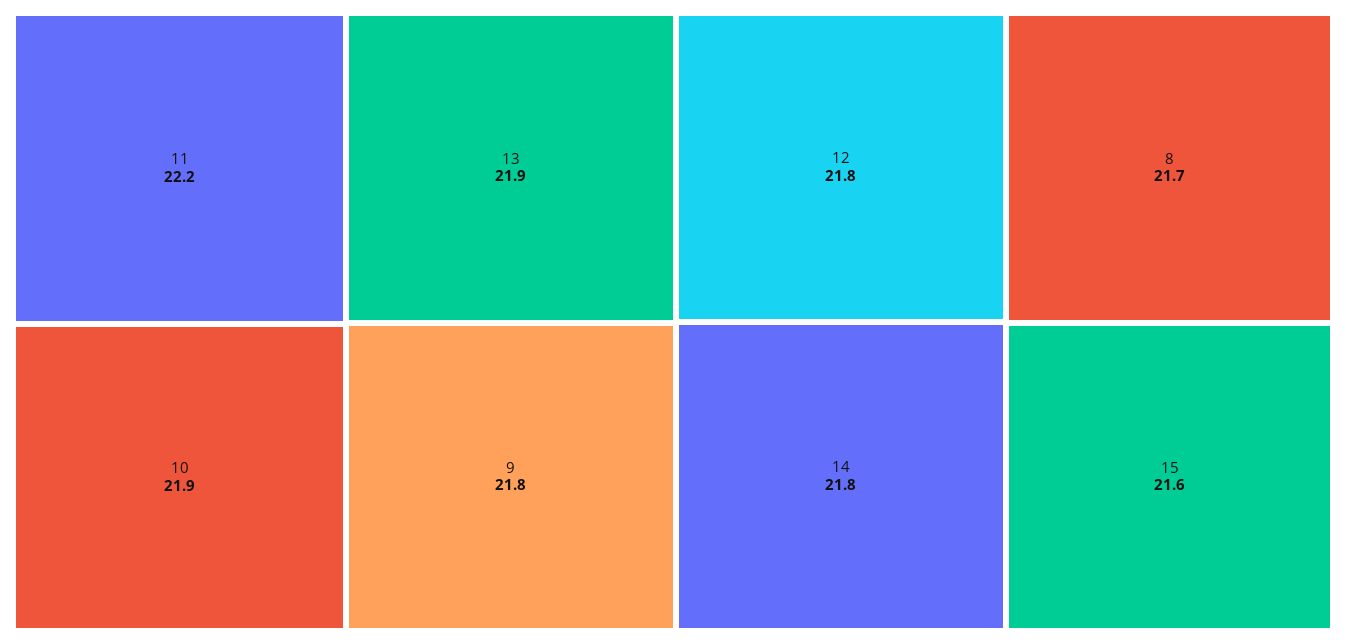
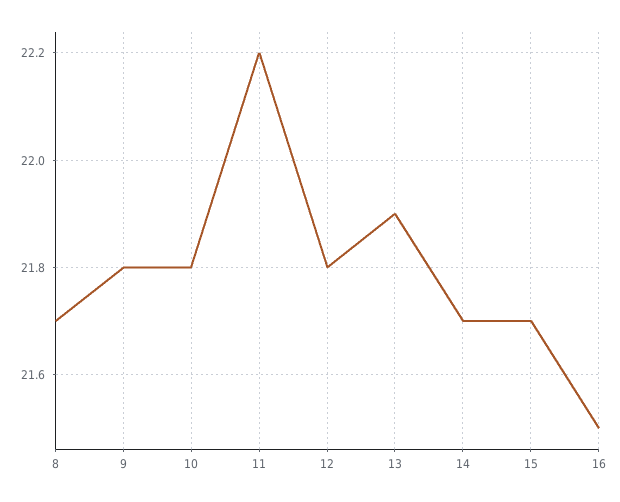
  {
    "11": 22.2,
-   "10": 21.9,
+   "10": 21.8,
    "13": 21.9,
    "9": 21.8,
    "12": 21.8,
-   "14": 21.8,
+   "14": 21.7,
    "8": 21.7,
-   "15": 21.6
+   "15": 21.7,
+   "16": 21.5
  }

